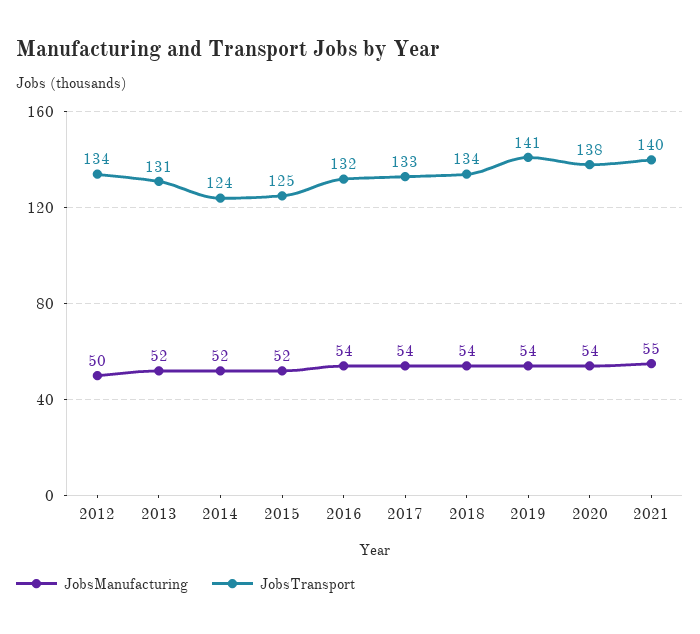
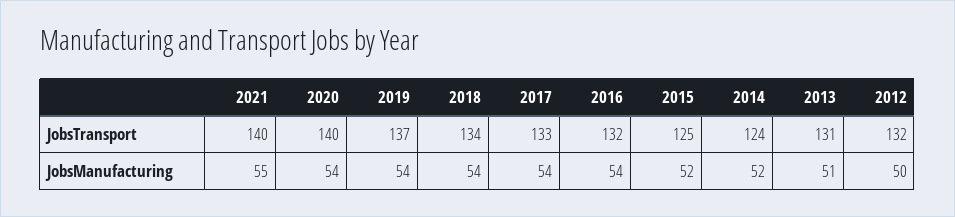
  {
    "JobsManufacturing": {
      "2012": 50,
-     "2013": 52,
+     "2013": 51,
      "2014": 52,
      "2015": 52,
      "2016": 54,
      "2017": 54,
      "2018": 54,
      "2019": 54,
      "2020": 54,
      "2021": 55
    },
    "JobsTransport": {
-     "2012": 134,
+     "2012": 132,
      "2013": 131,
      "2014": 124,
      "2015": 125,
      "2016": 132,
      "2017": 133,
      "2018": 134,
-     "2019": 141,
+     "2019": 137,
-     "2020": 138,
+     "2020": 140,
      "2021": 140
    }
  }

